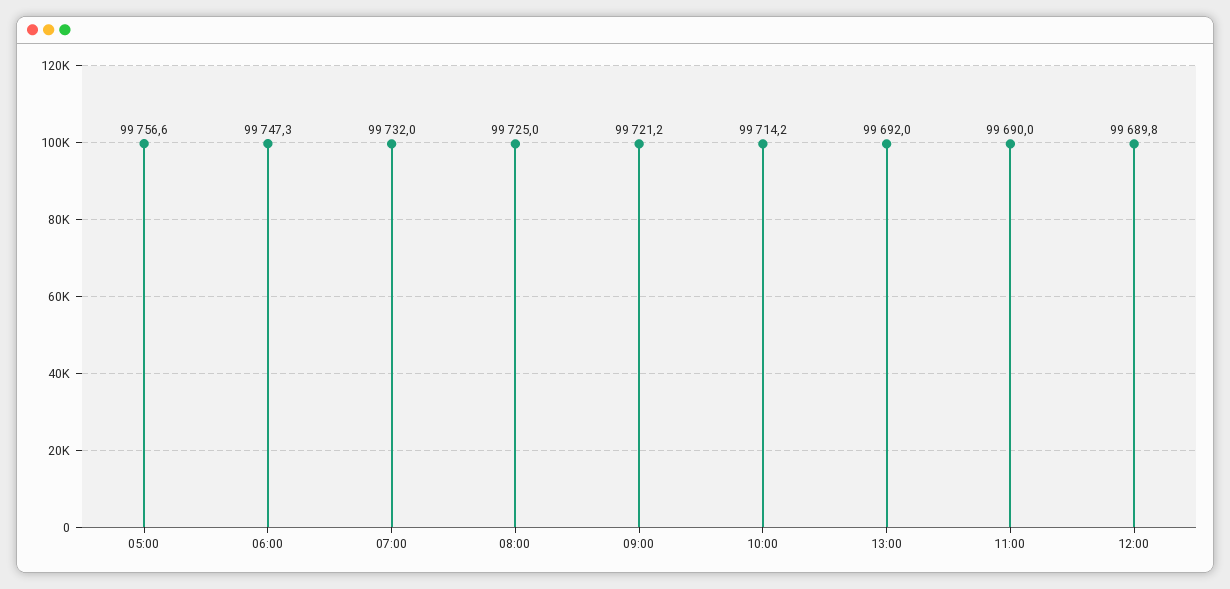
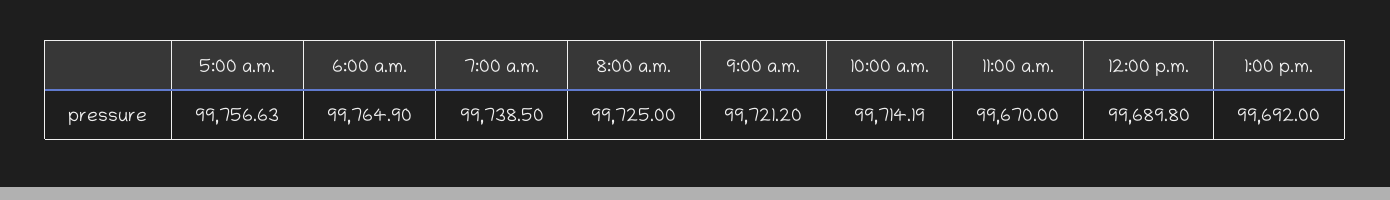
  {
    "05:00": 99756.63,
-   "06:00": 99747.3,
+   "06:00": 99764.9,
-   "07:00": 99732,
+   "07:00": 99738.5,
    "08:00": 99725,
    "09:00": 99721.2,
    "10:00": 99714.19,
    "13:00": 99692,
-   "11:00": 99690,
+   "11:00": 99670,
    "12:00": 99689.8
  }

